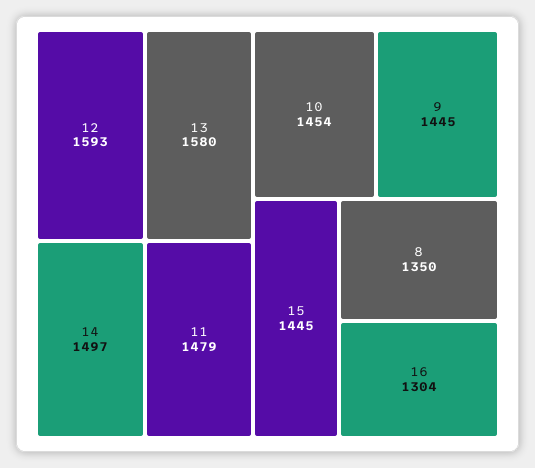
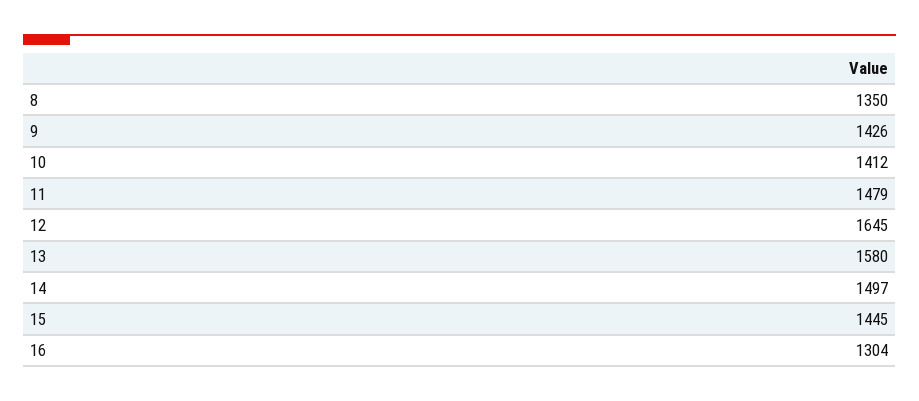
  {
-   "12": 1593,
+   "12": 1645,
    "13": 1580,
    "14": 1497,
    "11": 1479,
-   "10": 1454,
+   "10": 1412,
-   "9": 1445,
+   "9": 1426,
    "15": 1445,
    "8": 1350,
    "16": 1304
  }

